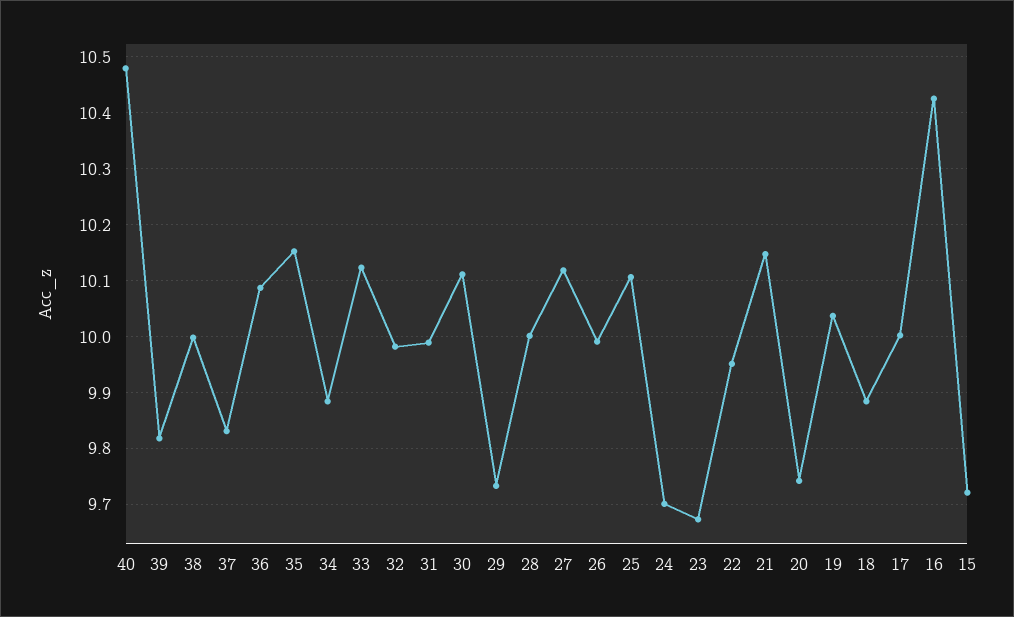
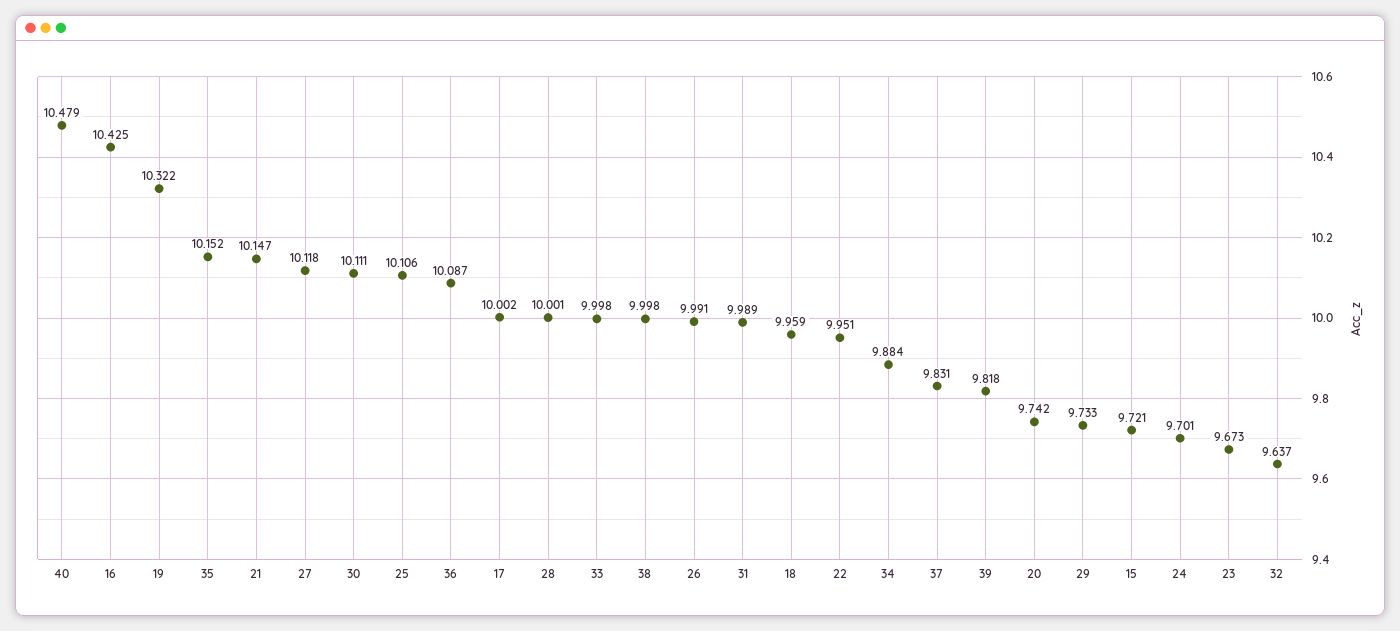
  {
    "40": 10.479,
    "39": 9.818,
    "38": 9.998,
    "37": 9.831,
    "36": 10.087,
    "35": 10.152,
    "34": 9.884,
-   "33": 10.12,
+   "33": 9.998,
-   "32": 9.98,
+   "32": 9.637,
    "31": 9.989,
    "30": 10.111,
    "29": 9.733,
    "28": 10.001,
    "27": 10.118,
    "26": 9.991,
    "25": 10.106,
    "24": 9.701,
    "23": 9.673,
    "22": 9.951,
    "21": 10.147,
    "20": 9.742,
-   "19": 10.04,
+   "19": 10.322,
-   "18": 9.88,
+   "18": 9.959,
    "17": 10.002,
    "16": 10.425,
    "15": 9.721
  }

